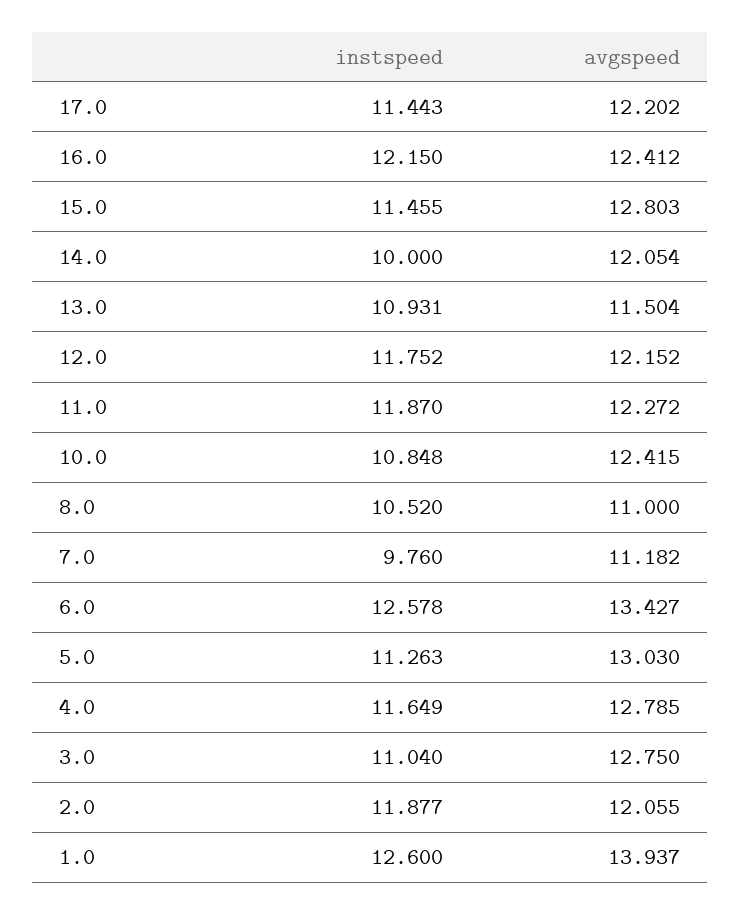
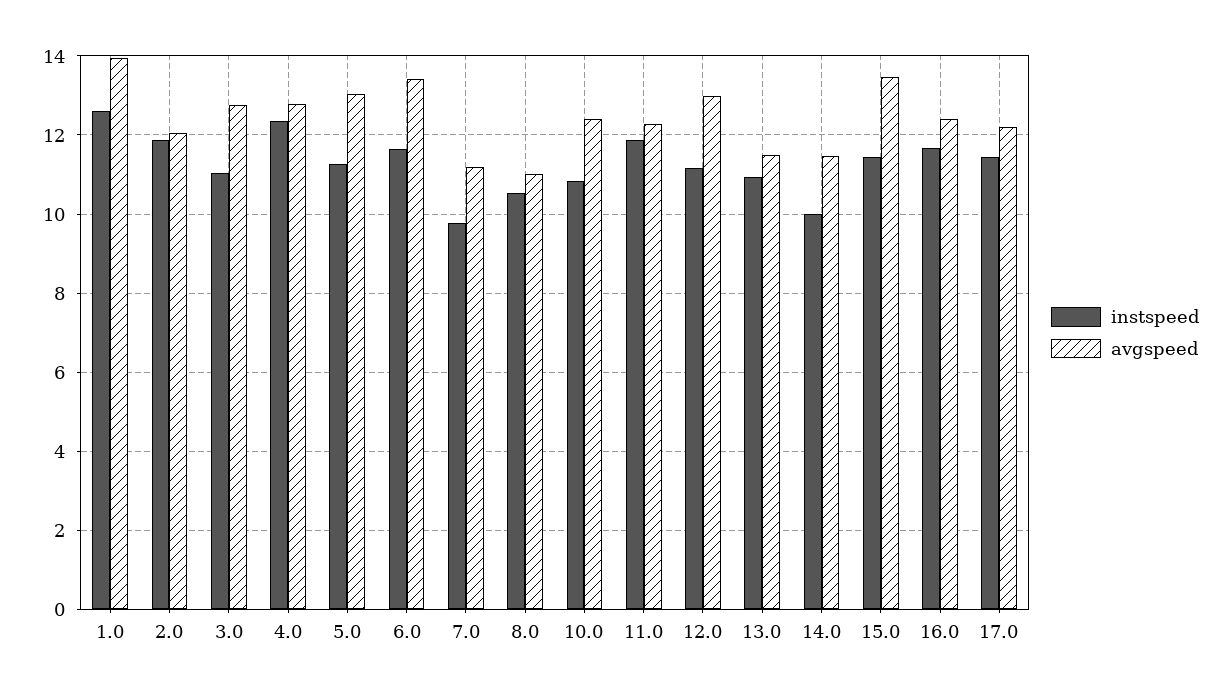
  {
    "instspeed": {
      "17.0": 11.443,
-     "16.0": 12.15,
+     "16.0": 11.6,
      "15.0": 11.455,
      "14.0": 10,
      "13.0": 10.931,
-     "12.0": 11.752,
+     "12.0": 11.2,
      "11.0": 11.87,
      "10.0": 10.848,
      "8.0": 10.52,
      "7.0": 9.76,
-     "6.0": 12.578,
+     "6.0": 11.6,
      "5.0": 11.263,
-     "4.0": 11.649,
+     "4.0": 12.4,
      "3.0": 11.04,
      "2.0": 11.877,
      "1.0": 12.6
    },
    "avgspeed": {
      "17.0": 12.202,
      "16.0": 12.412,
-     "15.0": 12.803,
+     "15.0": 13.4,
-     "14.0": 12.054,
+     "14.0": 11.4,
      "13.0": 11.504,
-     "12.0": 12.152,
+     "12.0": 13,
      "11.0": 12.272,
      "10.0": 12.415,
      "8.0": 11,
      "7.0": 11.182,
      "6.0": 13.427,
      "5.0": 13.03,
      "4.0": 12.785,
      "3.0": 12.75,
      "2.0": 12.055,
      "1.0": 13.937
    }
  }

